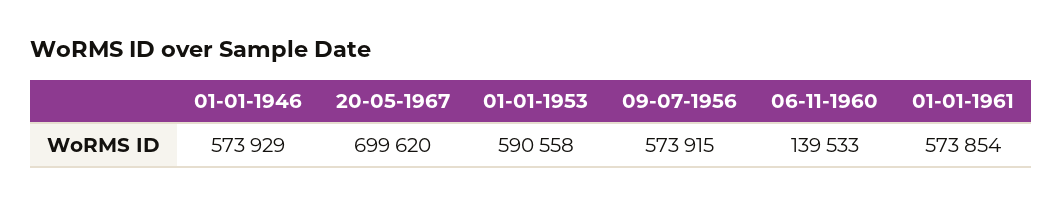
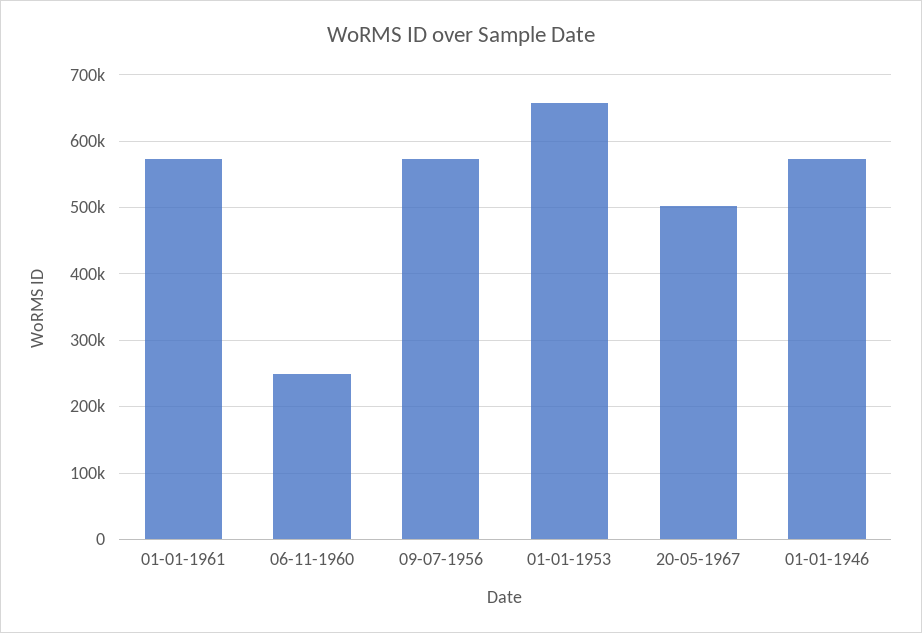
  {
    "01-01-1946": 573929,
-   "20-05-1967": 699620,
+   "20-05-1967": 500000,
-   "01-01-1953": 590558,
+   "01-01-1953": 660000,
    "09-07-1956": 573915,
-   "06-11-1960": 139533,
+   "06-11-1960": 250000,
    "01-01-1961": 573854
  }

